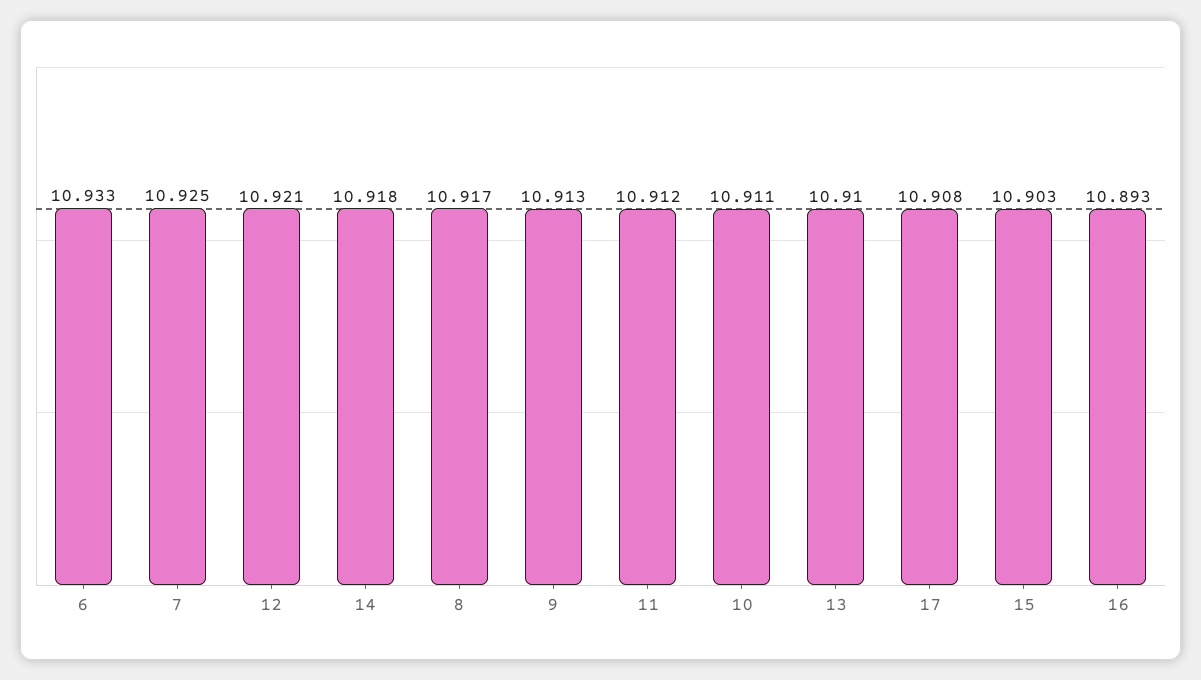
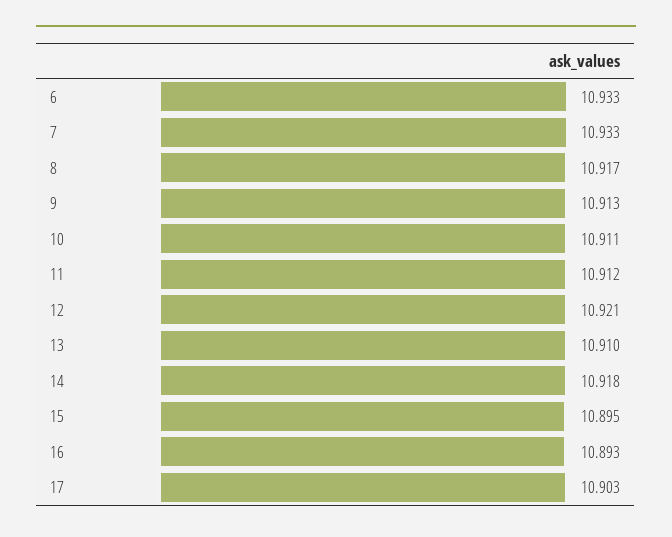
  {
    "6": 10.933,
-   "7": 10.925,
+   "7": 10.933,
    "12": 10.921,
    "14": 10.918,
    "8": 10.917,
    "9": 10.913,
    "11": 10.912,
    "10": 10.911,
    "13": 10.91,
-   "17": 10.908,
+   "17": 10.903,
-   "15": 10.903,
+   "15": 10.895,
    "16": 10.893
  }

